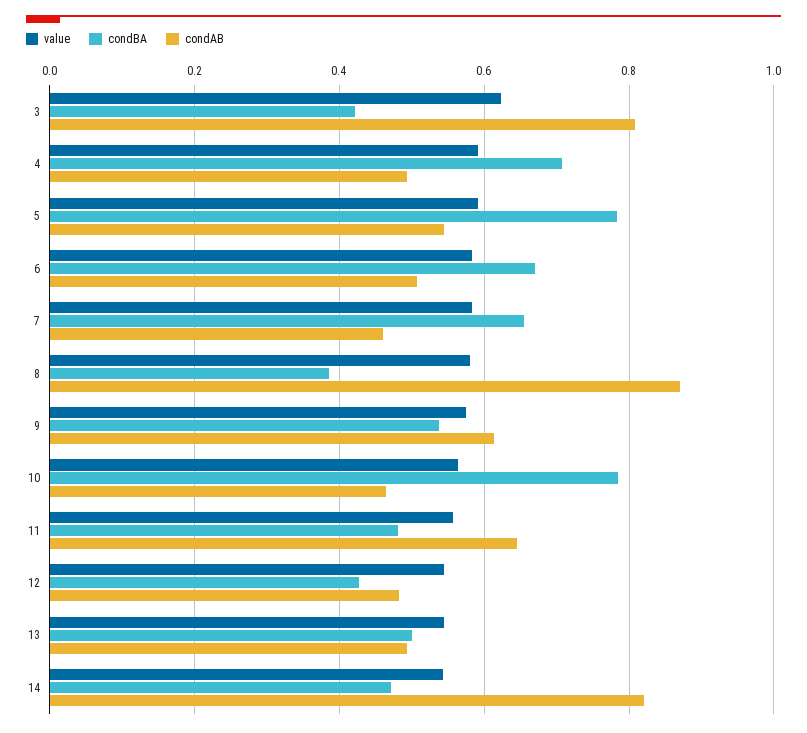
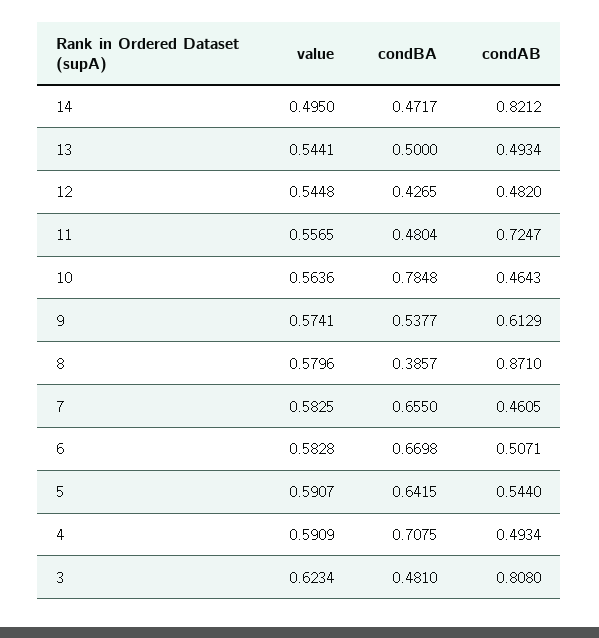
  {
    "value": {
      "3": 0.6234,
      "4": 0.5909,
      "5": 0.5907,
      "6": 0.5828,
      "7": 0.5825,
      "8": 0.5796,
      "9": 0.5741,
      "10": 0.5636,
      "11": 0.5565,
      "12": 0.5448,
      "13": 0.5441,
-     "14": 0.54
+     "14": 0.495
    },
    "condBA": {
-     "3": 0.42,
+     "3": 0.481,
      "4": 0.7075,
-     "5": 0.78,
+     "5": 0.6415,
      "6": 0.6698,
      "7": 0.655,
      "8": 0.3857,
      "9": 0.5377,
      "10": 0.7848,
      "11": 0.4804,
      "12": 0.4265,
      "13": 0.5,
      "14": 0.4717
    },
    "condAB": {
      "3": 0.808,
      "4": 0.4934,
      "5": 0.544,
      "6": 0.5071,
      "7": 0.4605,
      "8": 0.871,
      "9": 0.6129,
      "10": 0.4643,
-     "11": 0.64,
+     "11": 0.7247,
      "12": 0.482,
      "13": 0.4934,
      "14": 0.8212
    }
  }

